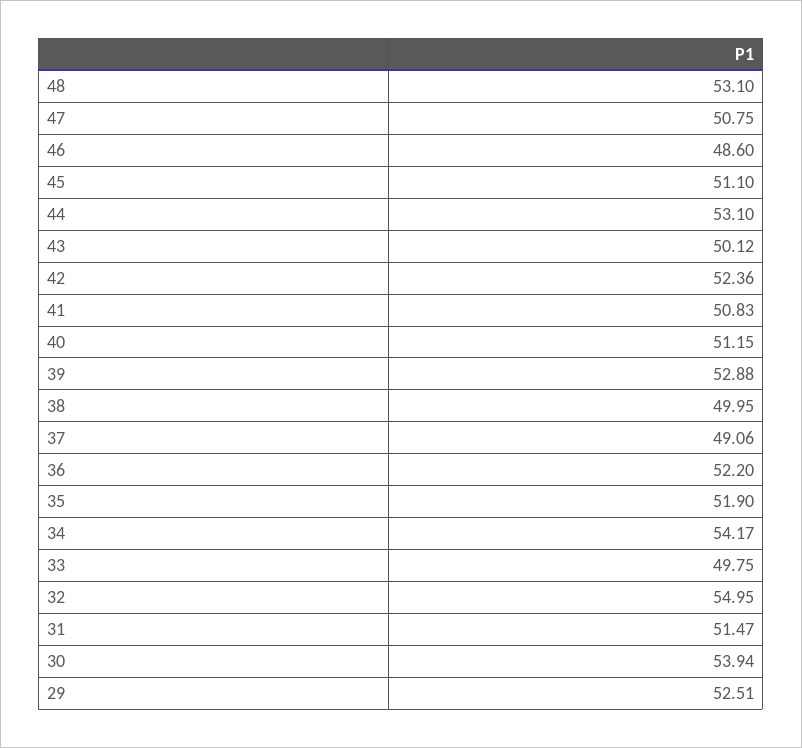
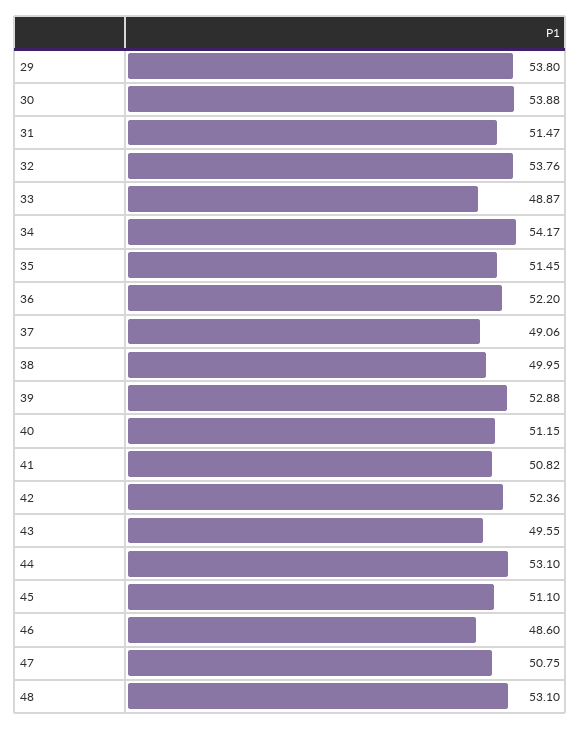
  {
    "48": 53.1,
    "47": 50.75,
    "46": 48.6,
    "45": 51.1,
    "44": 53.1,
-   "43": 50.12,
+   "43": 49.55,
    "42": 52.36,
-   "41": 50.83,
+   "41": 50.82,
    "40": 51.15,
    "39": 52.88,
    "38": 49.95,
    "37": 49.06,
    "36": 52.2,
-   "35": 51.9,
+   "35": 51.45,
    "34": 54.17,
-   "33": 49.75,
+   "33": 48.87,
-   "32": 54.95,
+   "32": 53.76,
    "31": 51.47,
-   "30": 53.94,
+   "30": 53.88,
-   "29": 52.51
+   "29": 53.8
  }

